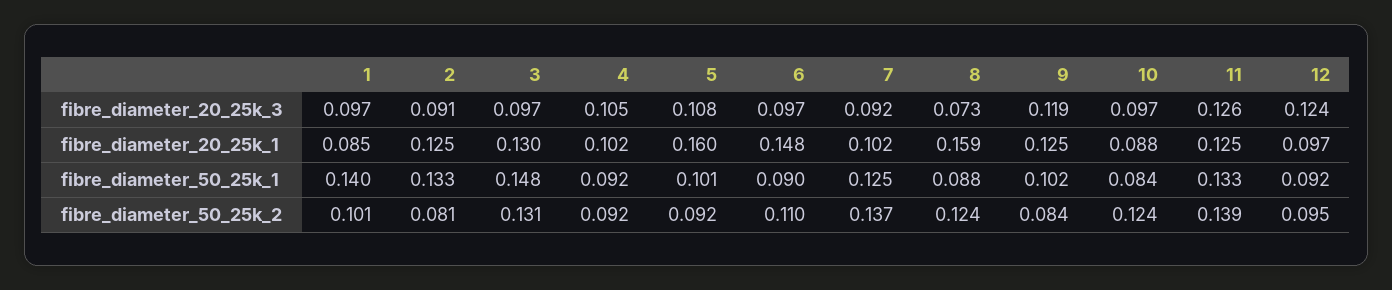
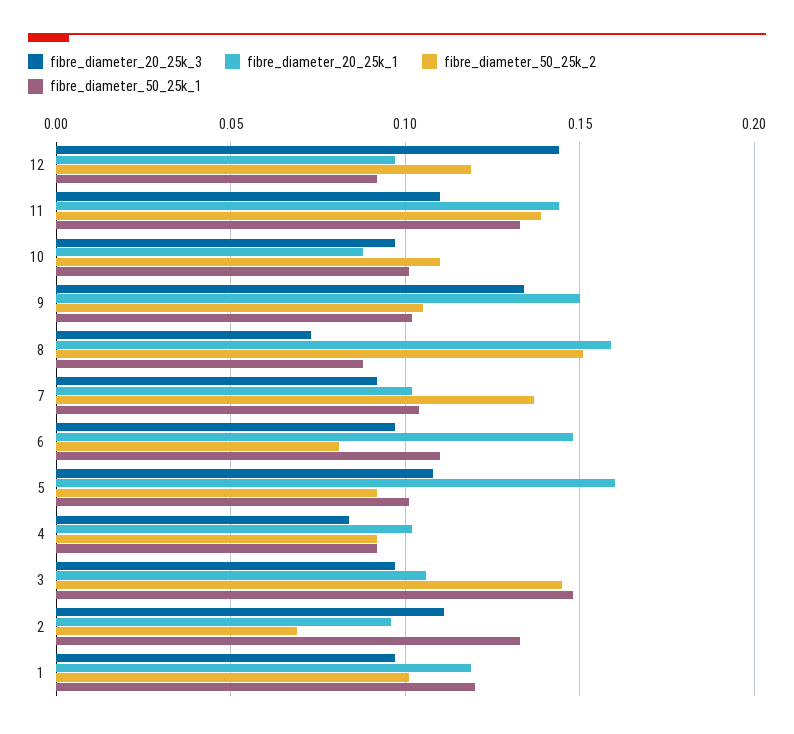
  {
    "fibre_diameter_20_25k_3": {
      "1": 0.097,
-     "2": 0.091,
+     "2": 0.11,
      "3": 0.097,
-     "4": 0.105,
+     "4": 0.085,
      "5": 0.108,
      "6": 0.097,
      "7": 0.092,
      "8": 0.073,
-     "9": 0.119,
+     "9": 0.135,
      "10": 0.097,
-     "11": 0.126,
+     "11": 0.11,
-     "12": 0.124
+     "12": 0.145
    },
    "fibre_diameter_20_25k_1": {
-     "1": 0.085,
+     "1": 0.12,
-     "2": 0.125,
+     "2": 0.095,
-     "3": 0.13,
+     "3": 0.105,
      "4": 0.102,
      "5": 0.16,
      "6": 0.148,
      "7": 0.102,
      "8": 0.159,
-     "9": 0.125,
+     "9": 0.15,
      "10": 0.088,
-     "11": 0.125,
+     "11": 0.145,
      "12": 0.097
    },
    "fibre_diameter_50_25k_1": {
-     "1": 0.14,
+     "1": 0.12,
      "2": 0.133,
      "3": 0.148,
      "4": 0.092,
      "5": 0.101,
-     "6": 0.09,
+     "6": 0.11,
-     "7": 0.125,
+     "7": 0.105,
      "8": 0.088,
      "9": 0.102,
-     "10": 0.084,
+     "10": 0.1,
      "11": 0.133,
      "12": 0.092
    },
    "fibre_diameter_50_25k_2": {
      "1": 0.101,
-     "2": 0.081,
+     "2": 0.07,
-     "3": 0.131,
+     "3": 0.145,
      "4": 0.092,
      "5": 0.092,
-     "6": 0.11,
+     "6": 0.08,
      "7": 0.137,
-     "8": 0.124,
+     "8": 0.15,
-     "9": 0.084,
+     "9": 0.105,
-     "10": 0.124,
+     "10": 0.11,
      "11": 0.139,
-     "12": 0.095
+     "12": 0.12
    }
  }

